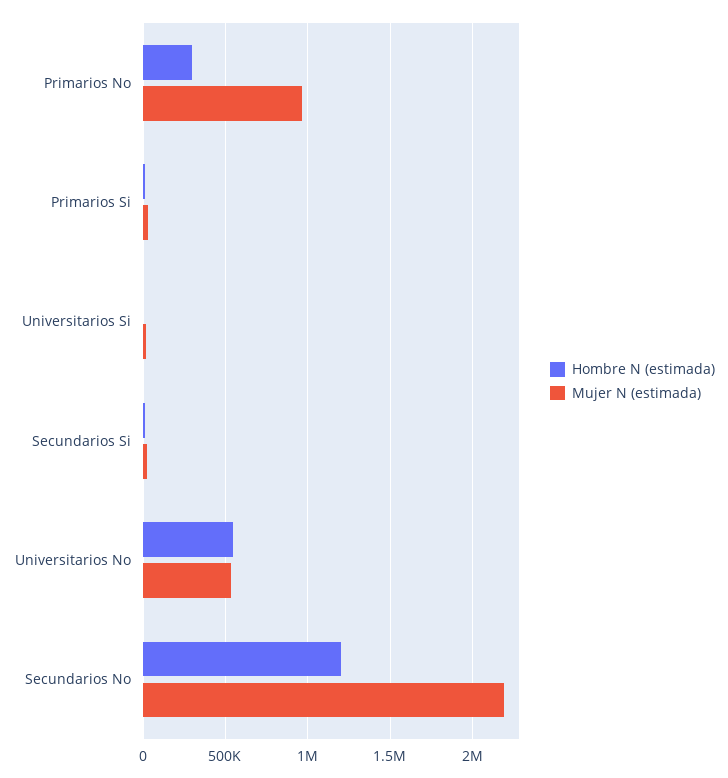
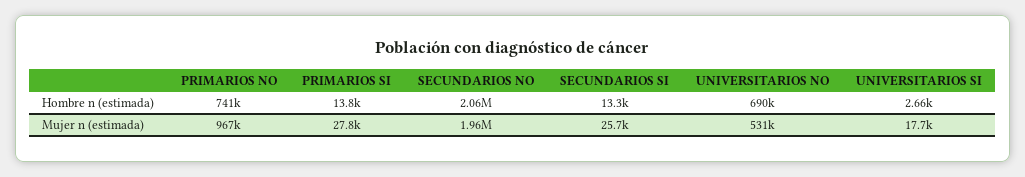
  {
    "Hombre N (estimada)": {
-     "Primarios No": 300000,
+     "Primarios No": 741000,
      "Primarios Si": 13800,
      "Universitarios Si": 2660,
      "Secundarios Si": 13300,
-     "Universitarios No": 550000,
+     "Universitarios No": 690000,
-     "Secundarios No": 1200000
+     "Secundarios No": 2060000
    },
    "Mujer N (estimada)": {
      "Primarios No": 967000,
      "Primarios Si": 27800,
      "Universitarios Si": 17700,
      "Secundarios Si": 25700,
      "Universitarios No": 531000,
-     "Secundarios No": 2200000
+     "Secundarios No": 1960000
    }
  }

